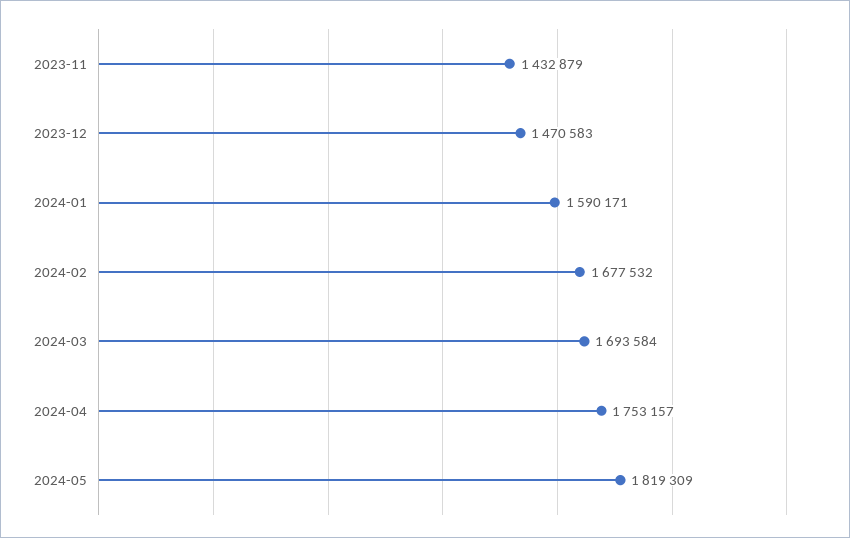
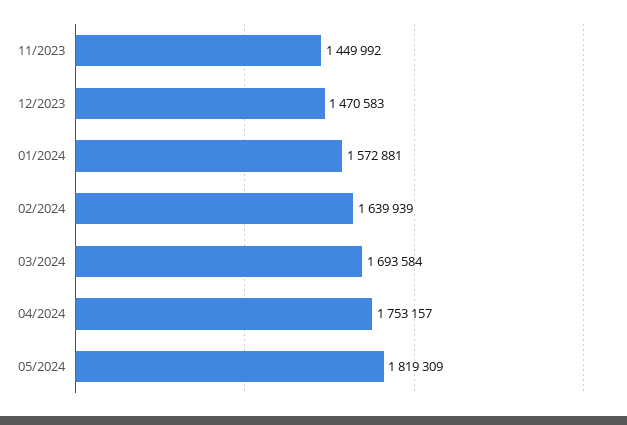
  {
-   "2023-11": 1432879,
+   "2023-11": 1449992,
    "2023-12": 1470583,
-   "2024-01": 1590171,
+   "2024-01": 1572881,
-   "2024-02": 1677532,
+   "2024-02": 1639939,
    "2024-03": 1693584,
    "2024-04": 1753157,
    "2024-05": 1819309
  }

